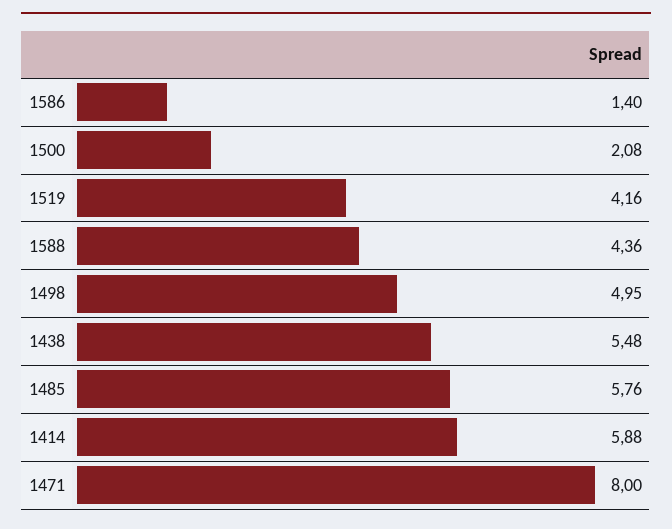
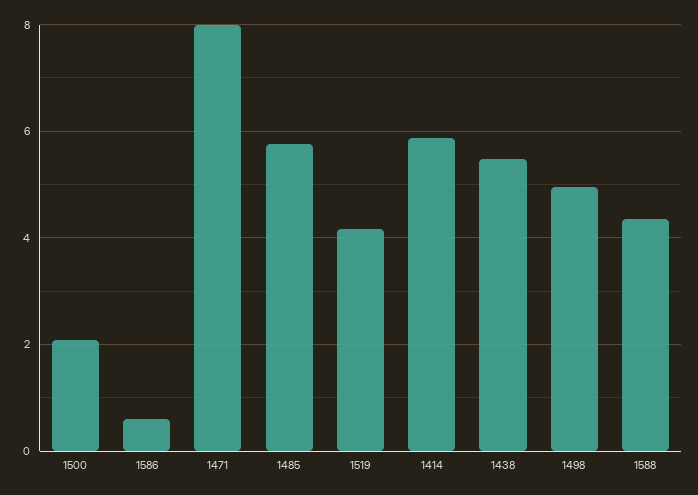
  {
-   "1586": 1.4,
+   "1586": 0.6,
    "1500": 2.08,
    "1519": 4.16,
    "1588": 4.36,
    "1498": 4.95,
    "1438": 5.48,
    "1485": 5.76,
    "1414": 5.88,
    "1471": 8
  }

